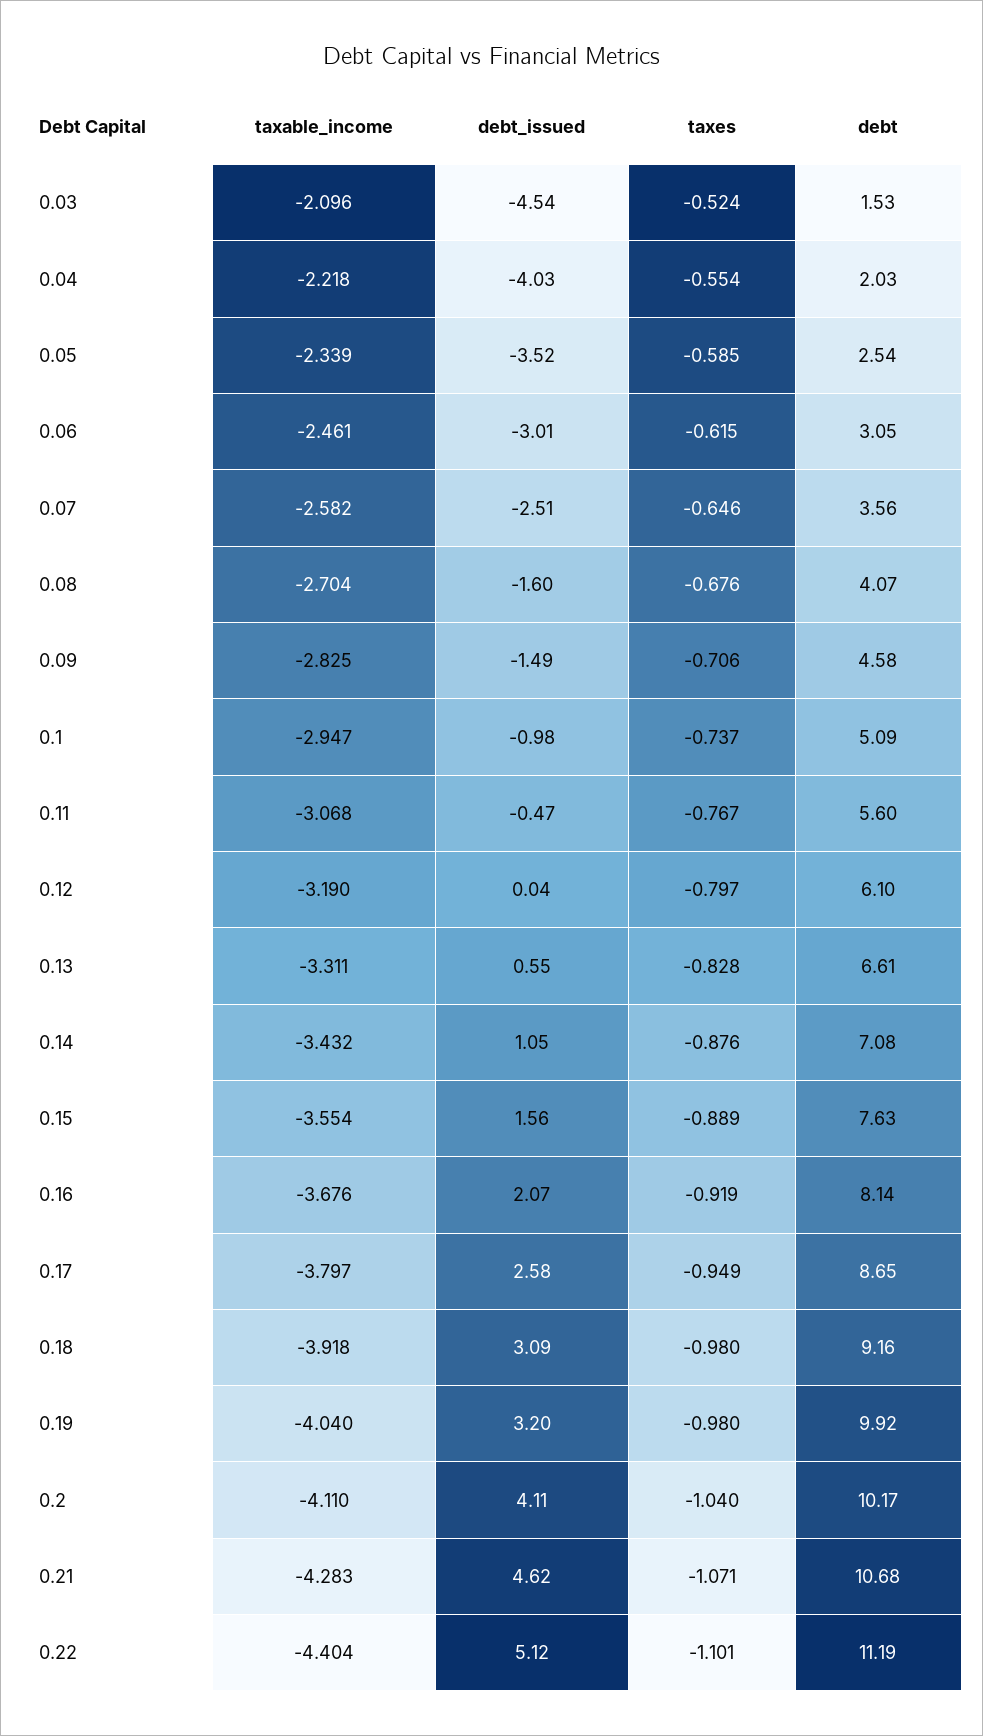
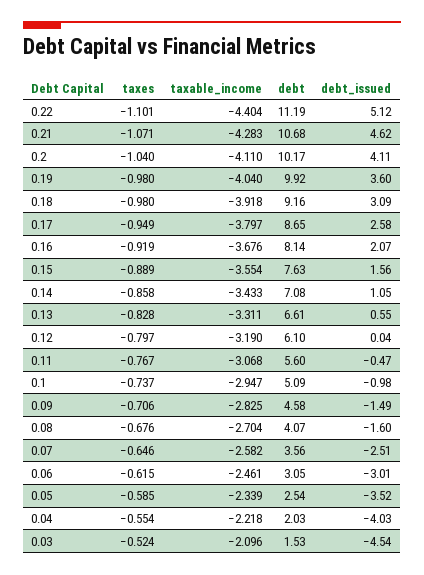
  {
    "taxable_income": {
      "0.03": -2.096,
      "0.04": -2.218,
      "0.05": -2.339,
      "0.06": -2.461,
      "0.07": -2.582,
      "0.08": -2.704,
      "0.09": -2.825,
      "0.1": -2.947,
      "0.11": -3.068,
      "0.12": -3.19,
      "0.13": -3.311,
-     "0.14": -3.432,
+     "0.14": -3.433,
      "0.15": -3.554,
      "0.16": -3.676,
      "0.17": -3.797,
      "0.18": -3.918,
      "0.19": -4.04,
      "0.2": -4.11,
      "0.21": -4.283,
      "0.22": -4.404
    },
    "debt_issued": {
      "0.03": -4.54,
      "0.04": -4.03,
      "0.05": -3.52,
      "0.06": -3.01,
      "0.07": -2.51,
      "0.08": -1.6,
      "0.09": -1.49,
      "0.1": -0.98,
      "0.11": -0.47,
      "0.12": 0.04,
      "0.13": 0.55,
      "0.14": 1.05,
      "0.15": 1.56,
      "0.16": 2.07,
      "0.17": 2.58,
      "0.18": 3.09,
-     "0.19": 3.2,
+     "0.19": 3.6,
      "0.2": 4.11,
      "0.21": 4.62,
      "0.22": 5.12
    },
    "taxes": {
      "0.03": -0.524,
      "0.04": -0.554,
      "0.05": -0.585,
      "0.06": -0.615,
      "0.07": -0.646,
      "0.08": -0.676,
      "0.09": -0.706,
      "0.1": -0.737,
      "0.11": -0.767,
      "0.12": -0.797,
      "0.13": -0.828,
-     "0.14": -0.876,
+     "0.14": -0.858,
      "0.15": -0.889,
      "0.16": -0.919,
      "0.17": -0.949,
      "0.18": -0.98,
      "0.19": -0.98,
      "0.2": -1.04,
      "0.21": -1.071,
      "0.22": -1.101
    },
    "debt": {
      "0.03": 1.53,
      "0.04": 2.03,
      "0.05": 2.54,
      "0.06": 3.05,
      "0.07": 3.56,
      "0.08": 4.07,
      "0.09": 4.58,
      "0.1": 5.09,
      "0.11": 5.6,
      "0.12": 6.1,
      "0.13": 6.61,
      "0.14": 7.08,
      "0.15": 7.63,
      "0.16": 8.14,
      "0.17": 8.65,
      "0.18": 9.16,
      "0.19": 9.92,
      "0.2": 10.17,
      "0.21": 10.68,
      "0.22": 11.19
    }
  }

